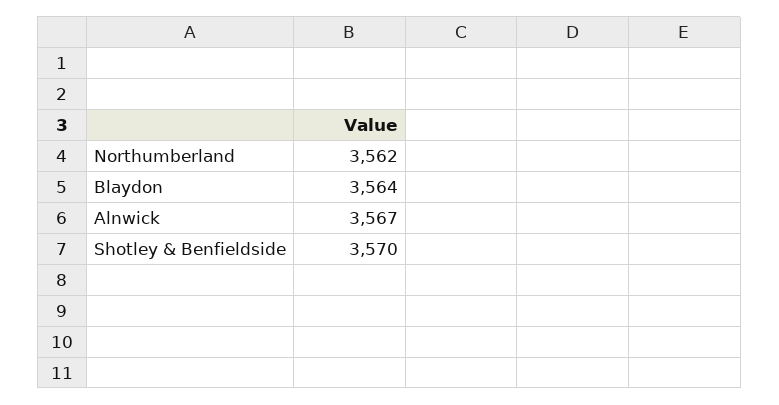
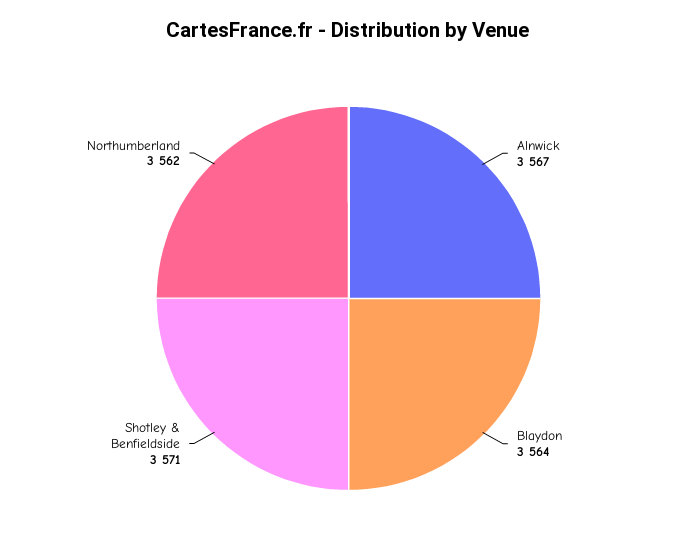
  {
    "Northumberland": 3562,
    "Blaydon": 3564,
    "Alnwick": 3567,
-   "Shotley & Benfieldside": 3570
+   "Shotley & Benfieldside": 3571
  }

